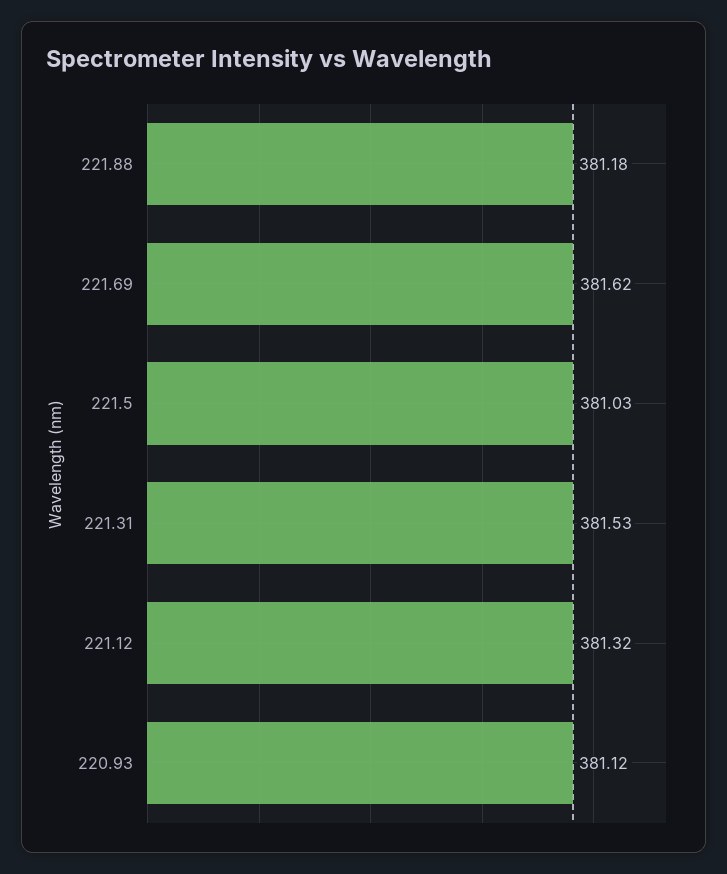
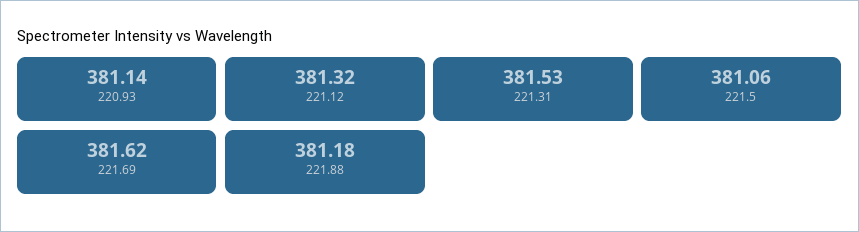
  {
    "221.88": 381.18,
    "221.69": 381.62,
-   "221.5": 381.03,
+   "221.5": 381.06,
    "221.31": 381.53,
    "221.12": 381.32,
-   "220.93": 381.12
+   "220.93": 381.14
  }

